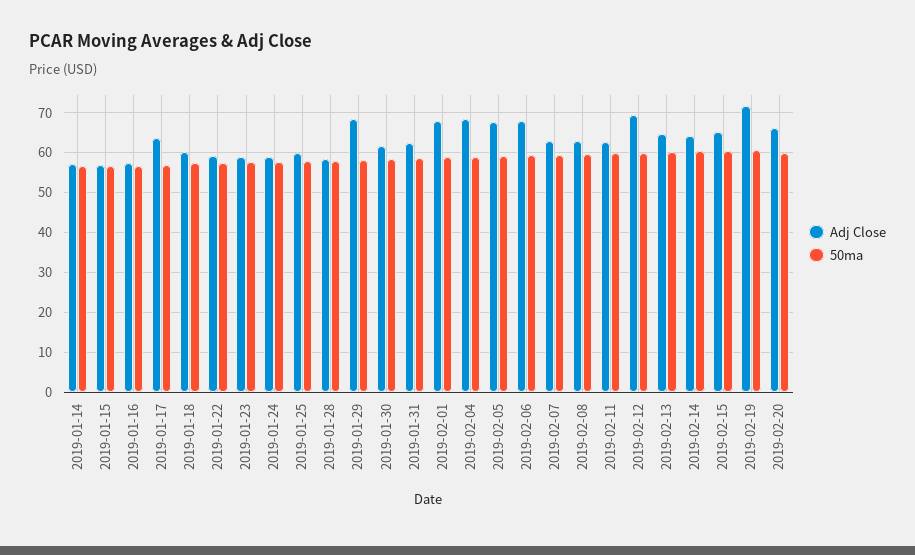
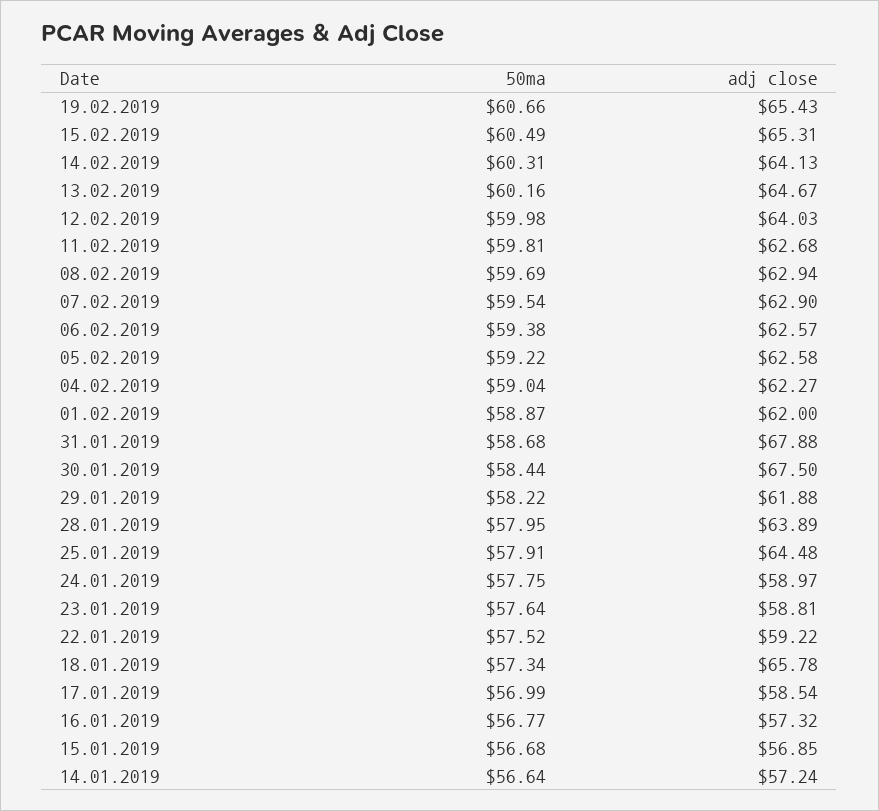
  {
    "Adj Close": {
      "2019-01-14": 57.24,
      "2019-01-15": 56.85,
      "2019-01-16": 57.32,
-     "2019-01-17": 64,
+     "2019-01-17": 58.54,
-     "2019-01-18": 60,
+     "2019-01-18": 65.78,
      "2019-01-22": 59.22,
      "2019-01-23": 58.81,
      "2019-01-24": 58.97,
-     "2019-01-25": 60,
+     "2019-01-25": 64.48,
-     "2019-01-28": 58,
+     "2019-01-28": 63.89,
-     "2019-01-29": 68,
+     "2019-01-29": 61.88,
-     "2019-01-30": 62,
+     "2019-01-30": 67.5,
-     "2019-01-31": 62,
+     "2019-01-31": 67.88,
-     "2019-02-01": 68,
+     "2019-02-01": 62,
-     "2019-02-04": 68,
+     "2019-02-04": 62.27,
-     "2019-02-05": 68,
+     "2019-02-05": 62.58,
-     "2019-02-06": 68,
+     "2019-02-06": 62.57,
      "2019-02-07": 62.9,
      "2019-02-08": 62.94,
      "2019-02-11": 62.68,
-     "2019-02-12": 70,
+     "2019-02-12": 64.03,
      "2019-02-13": 64.67,
      "2019-02-14": 64.13,
      "2019-02-15": 65.31,
-     "2019-02-19": 72,
+     "2019-02-19": 65.43
-     "2019-02-20": 66
    },
    "50ma": {
      "2019-01-14": 56.64,
      "2019-01-15": 56.68,
      "2019-01-16": 56.77,
      "2019-01-17": 56.99,
      "2019-01-18": 57.34,
      "2019-01-22": 57.52,
      "2019-01-23": 57.64,
      "2019-01-24": 57.75,
      "2019-01-25": 57.91,
      "2019-01-28": 57.95,
      "2019-01-29": 58.22,
      "2019-01-30": 58.44,
      "2019-01-31": 58.68,
      "2019-02-01": 58.87,
      "2019-02-04": 59.04,
      "2019-02-05": 59.22,
      "2019-02-06": 59.38,
      "2019-02-07": 59.54,
      "2019-02-08": 59.69,
      "2019-02-11": 59.81,
      "2019-02-12": 59.98,
      "2019-02-13": 60.16,
      "2019-02-14": 60.31,
      "2019-02-15": 60.49,
-     "2019-02-19": 60.66,
+     "2019-02-19": 60.66
-     "2019-02-20": 60
    }
  }

